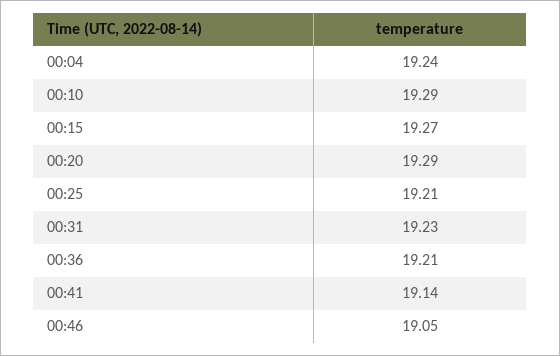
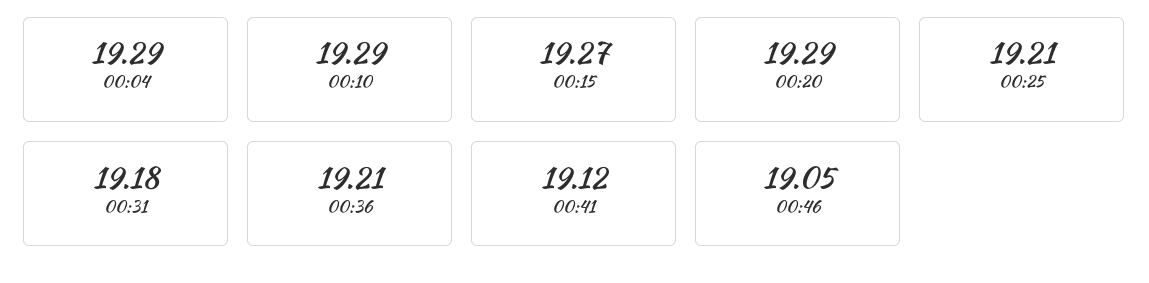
  {
-   "00:04": 19.24,
+   "00:04": 19.29,
    "00:10": 19.29,
    "00:15": 19.27,
    "00:20": 19.29,
    "00:25": 19.21,
-   "00:31": 19.23,
+   "00:31": 19.18,
    "00:36": 19.21,
-   "00:41": 19.14,
+   "00:41": 19.12,
    "00:46": 19.05
  }

